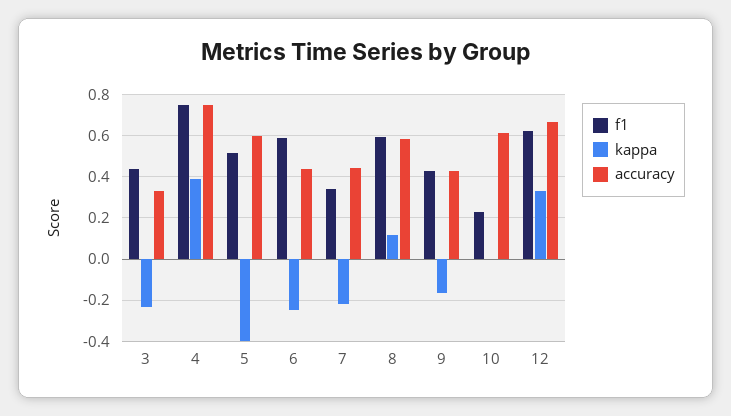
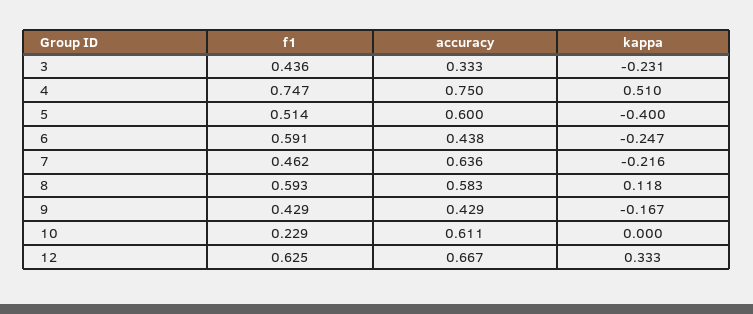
  {
    "f1": {
      "3": 0.436,
      "4": 0.747,
      "5": 0.514,
      "6": 0.591,
-     "7": 0.35,
+     "7": 0.462,
      "8": 0.593,
      "9": 0.429,
      "10": 0.229,
      "12": 0.625
    },
    "kappa": {
      "3": -0.231,
-     "4": 0.4,
+     "4": 0.51,
      "5": -0.4,
      "6": -0.247,
      "7": -0.216,
      "8": 0.118,
      "9": -0.167,
      "10": 0,
      "12": 0.333
    },
    "accuracy": {
      "3": 0.333,
      "4": 0.75,
      "5": 0.6,
      "6": 0.438,
-     "7": 0.45,
+     "7": 0.636,
      "8": 0.583,
      "9": 0.429,
      "10": 0.611,
      "12": 0.667
    }
  }

